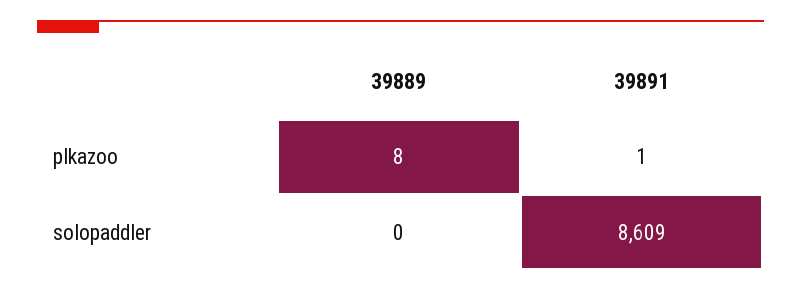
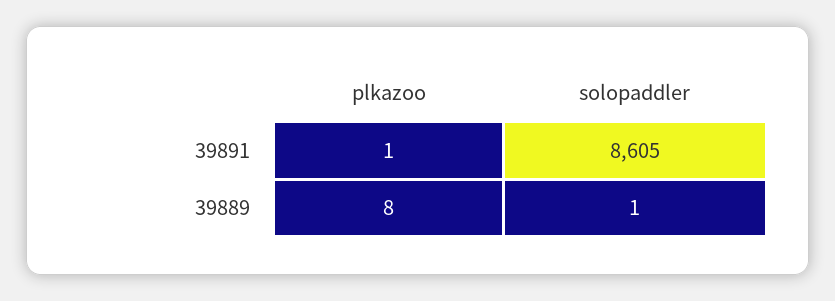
  {
    "39889": {
      "plkazoo": 8,
-     "solopaddler": 0
+     "solopaddler": 1
    },
    "39891": {
      "plkazoo": 1,
-     "solopaddler": 8609
+     "solopaddler": 8605
    }
  }

